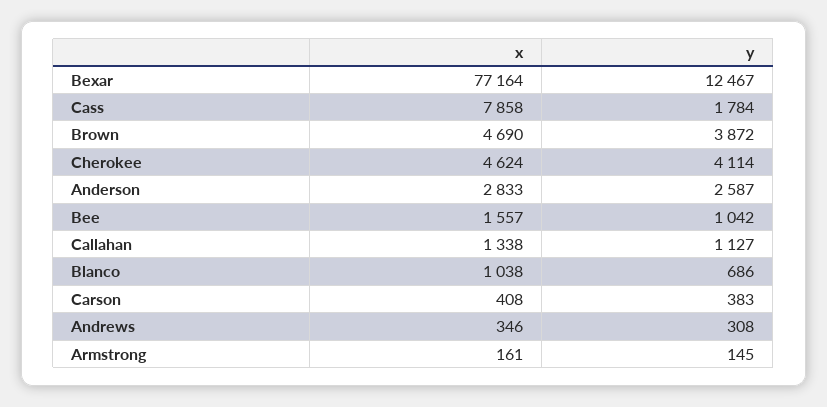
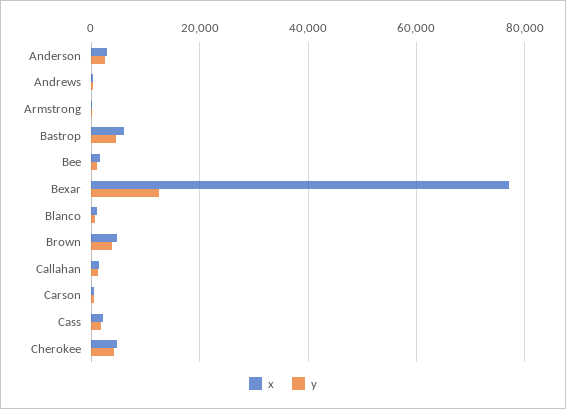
  {
    "x": {
      "Bexar": 77164,
-     "Cass": 7858,
+     "Cass": 2000,
      "Brown": 4690,
      "Cherokee": 4624,
      "Anderson": 2833,
      "Bee": 1557,
      "Callahan": 1338,
      "Blanco": 1038,
      "Carson": 408,
      "Andrews": 346,
-     "Armstrong": 161
+     "Armstrong": 161,
+     "Bastrop": 6000
    },
    "y": {
      "Bexar": 12467,
      "Cass": 1784,
      "Brown": 3872,
      "Cherokee": 4114,
      "Anderson": 2587,
      "Bee": 1042,
      "Callahan": 1127,
      "Blanco": 686,
      "Carson": 383,
      "Andrews": 308,
-     "Armstrong": 145
+     "Armstrong": 145,
+     "Bastrop": 4000
    }
  }

